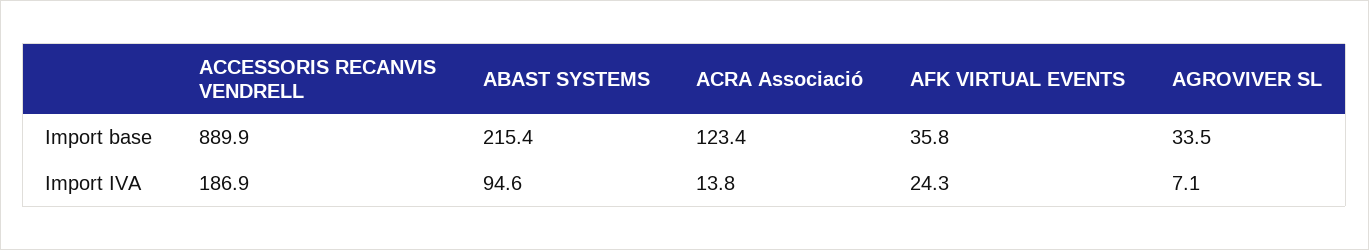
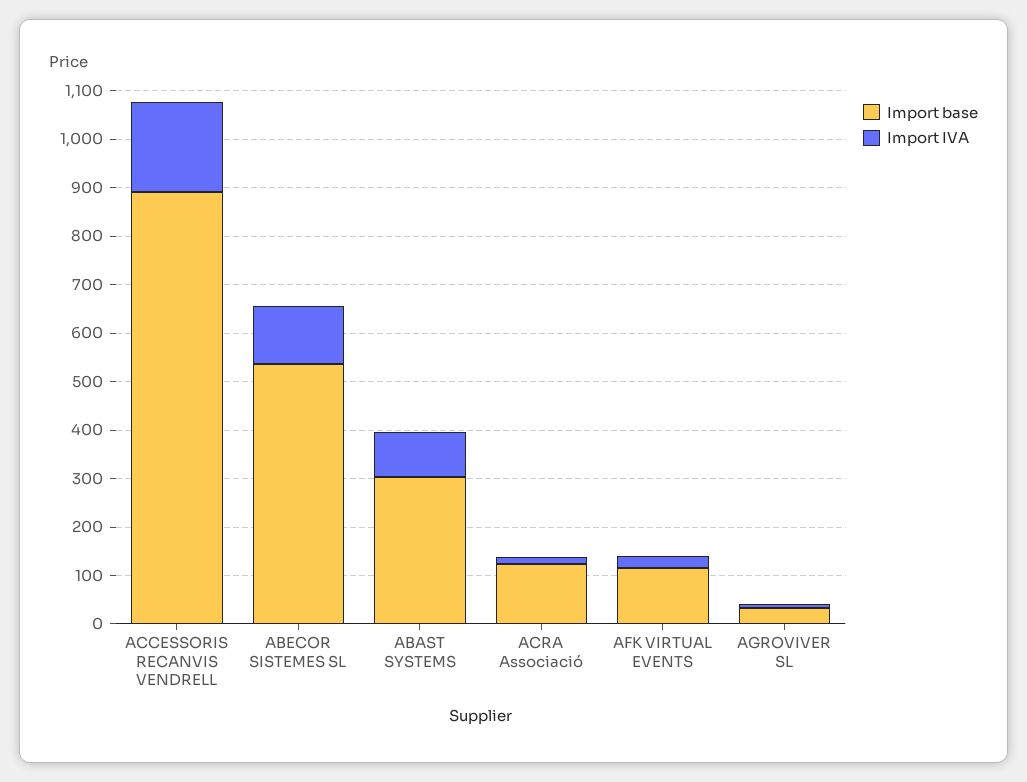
  {
    "Import base": {
      "ACCESSORIS RECANVIS VENDRELL": 889.9,
-     "ABAST SYSTEMS": 215.4,
+     "ABAST SYSTEMS": 300,
      "ACRA Associació": 123.4,
-     "AFK VIRTUAL EVENTS": 35.8,
+     "AFK VIRTUAL EVENTS": 120,
-     "AGROVIVER SL": 33.5
+     "AGROVIVER SL": 33.5,
+     "ABECOR SISTEMES SL": 540
    },
    "Import IVA": {
      "ACCESSORIS RECANVIS VENDRELL": 186.9,
      "ABAST SYSTEMS": 94.6,
      "ACRA Associació": 13.8,
      "AFK VIRTUAL EVENTS": 24.3,
-     "AGROVIVER SL": 7.1
+     "AGROVIVER SL": 7.1,
+     "ABECOR SISTEMES SL": 120
    }
  }

